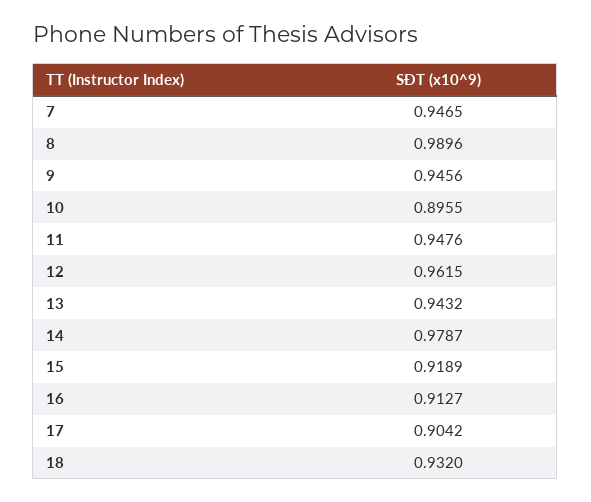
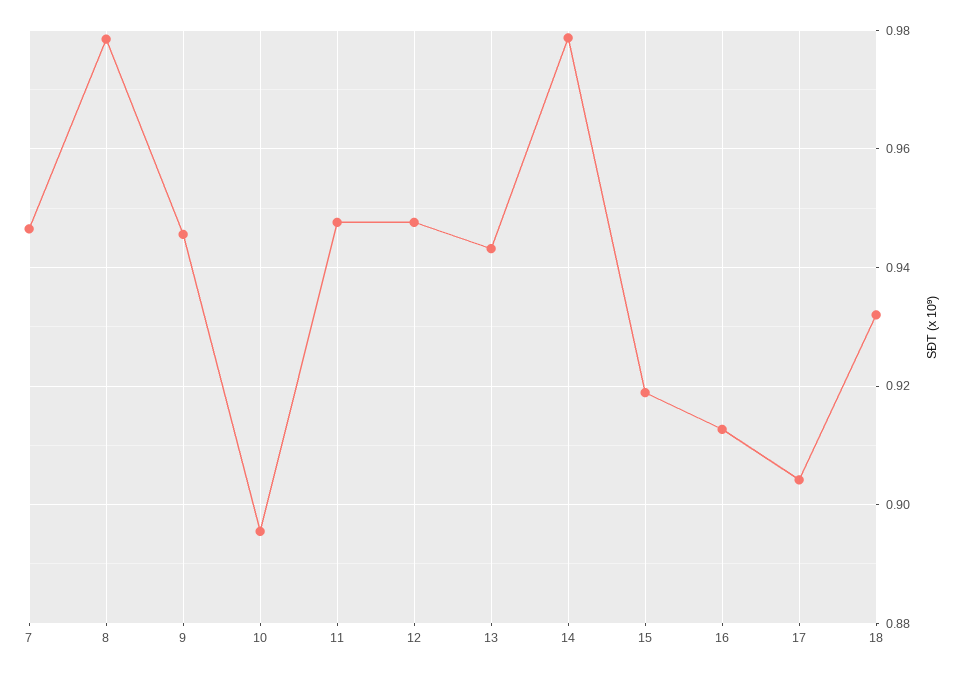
  {
    "7": 0.9465,
-   "8": 0.9896,
+   "8": 0.978,
    "9": 0.9456,
    "10": 0.8955,
    "11": 0.9476,
-   "12": 0.9615,
+   "12": 0.948,
    "13": 0.9432,
    "14": 0.9787,
    "15": 0.9189,
    "16": 0.9127,
    "17": 0.9042,
    "18": 0.932
  }

